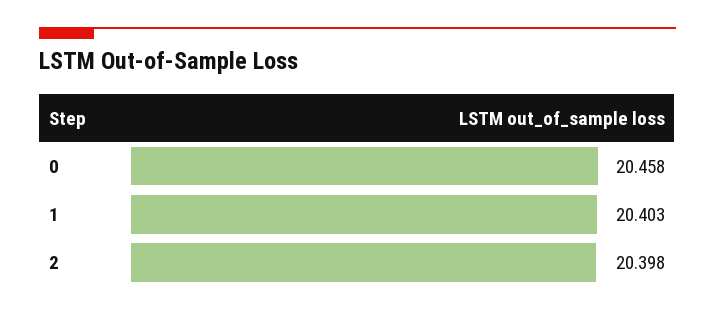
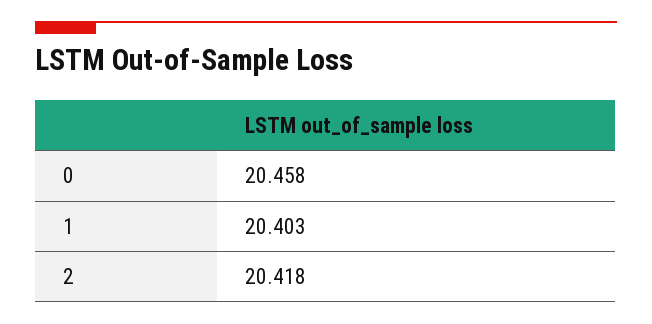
  {
    "0": 20.458,
    "1": 20.403,
-   "2": 20.398
+   "2": 20.418
  }

